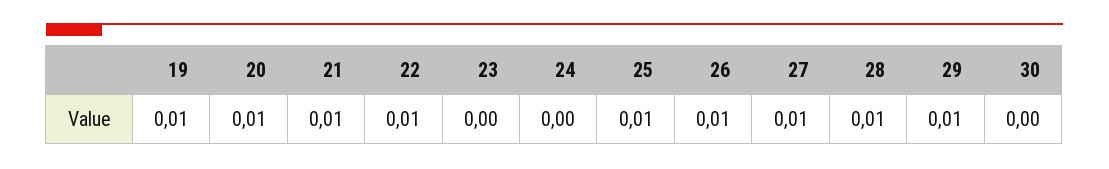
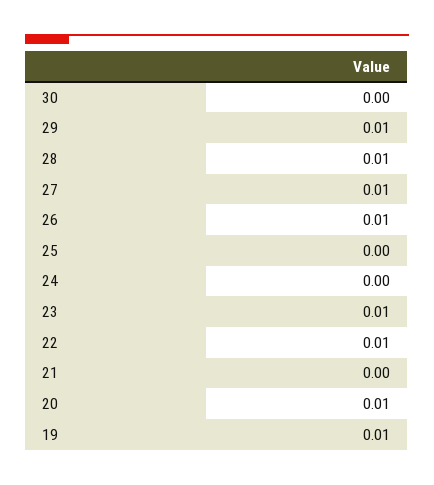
  {
    "19": 0.01,
    "20": 0.01,
-   "21": 0.01,
+   "21": 0,
    "22": 0.01,
-   "23": 0,
+   "23": 0.01,
    "24": 0,
-   "25": 0.01,
+   "25": 0,
    "26": 0.01,
    "27": 0.01,
    "28": 0.01,
    "29": 0.01,
    "30": 0
  }

